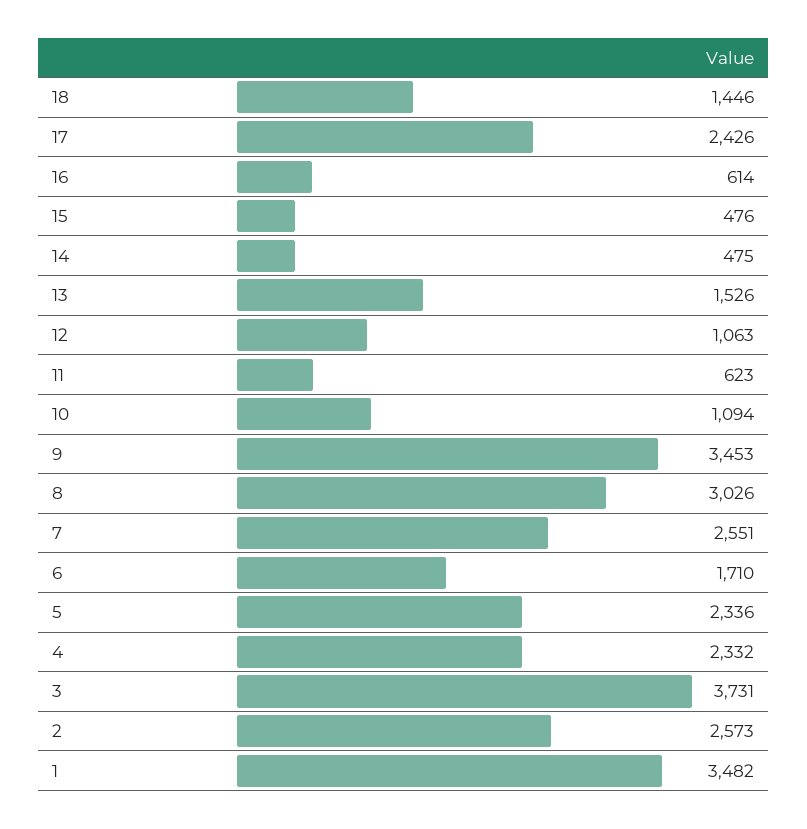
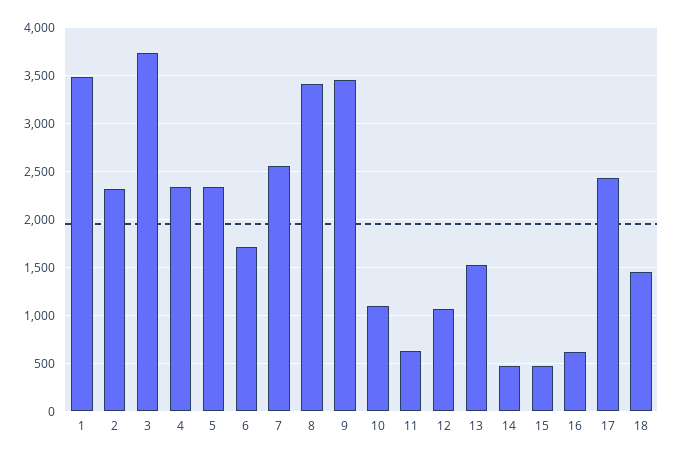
  {
    "18": 1446,
    "17": 2426,
    "16": 614,
    "15": 476,
    "14": 475,
    "13": 1526,
    "12": 1063,
    "11": 623,
    "10": 1094,
    "9": 3453,
-   "8": 3026,
+   "8": 3400,
    "7": 2551,
    "6": 1710,
    "5": 2336,
    "4": 2332,
    "3": 3731,
-   "2": 2573,
+   "2": 2300,
    "1": 3482
  }

